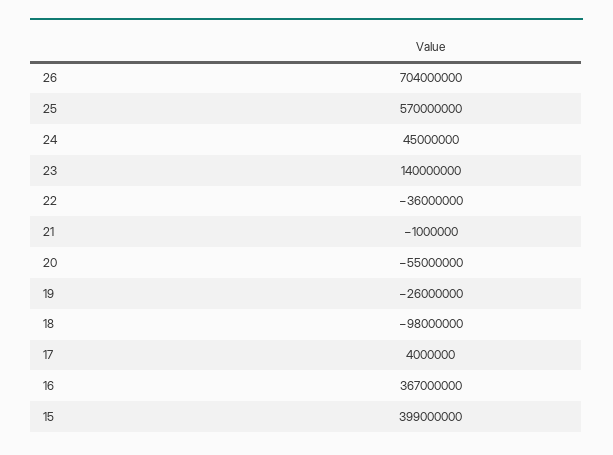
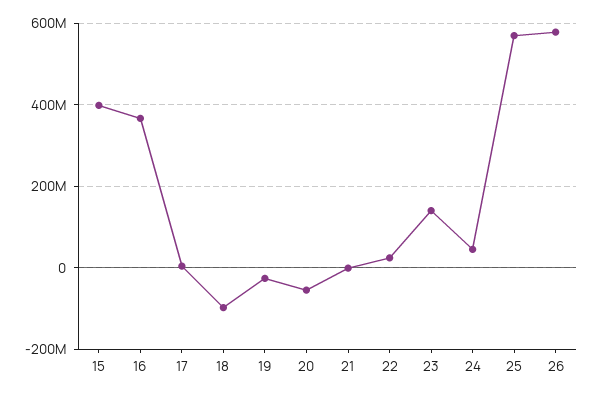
  {
-   "26": 704000000,
+   "26": 580000000,
    "25": 570000000,
    "24": 45000000,
    "23": 140000000,
-   "22": -36000000,
+   "22": 20000000,
    "21": -1000000,
    "20": -55000000,
    "19": -26000000,
    "18": -98000000,
    "17": 4000000,
    "16": 367000000,
    "15": 399000000
  }

